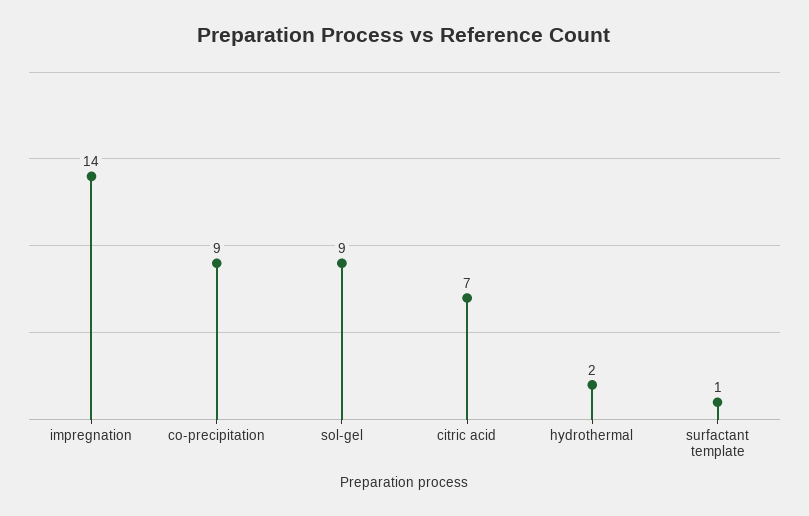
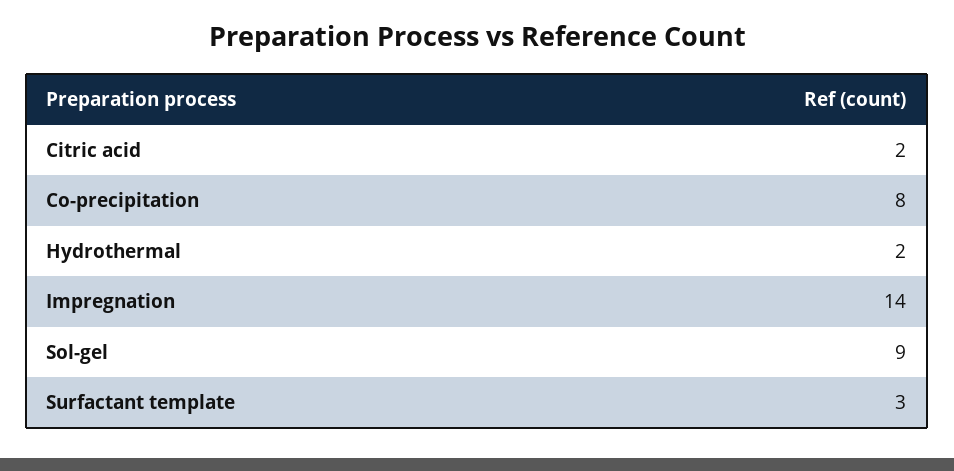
  {
    "impregnation": 14,
-   "co-precipitation": 9,
+   "co-precipitation": 8,
    "sol-gel": 9,
-   "citric acid": 7,
+   "citric acid": 2,
    "hydrothermal": 2,
-   "surfactant template": 1
+   "surfactant template": 3
  }

